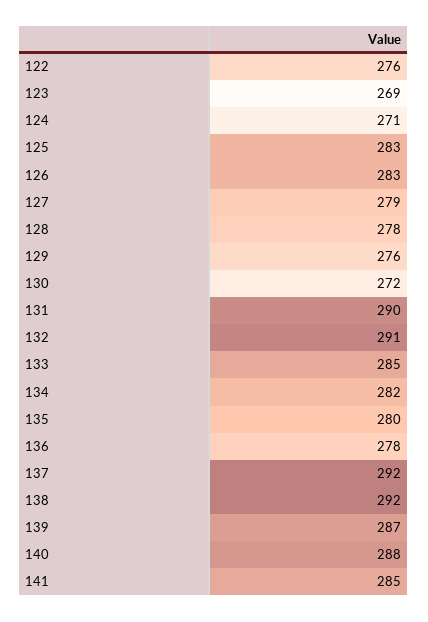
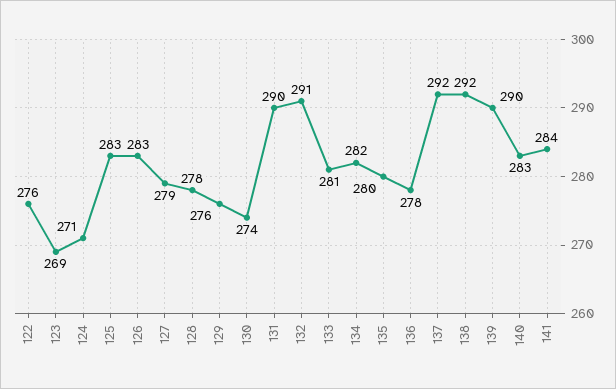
  {
    "122": 276,
    "123": 269,
    "124": 271,
    "125": 283,
    "126": 283,
    "127": 279,
    "128": 278,
    "129": 276,
-   "130": 272,
+   "130": 274,
    "131": 290,
    "132": 291,
-   "133": 285,
+   "133": 281,
    "134": 282,
    "135": 280,
    "136": 278,
    "137": 292,
    "138": 292,
-   "139": 287,
+   "139": 290,
-   "140": 288,
+   "140": 283,
-   "141": 285
+   "141": 284
  }

